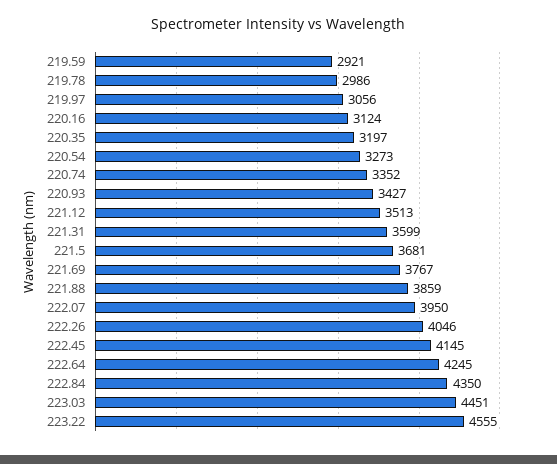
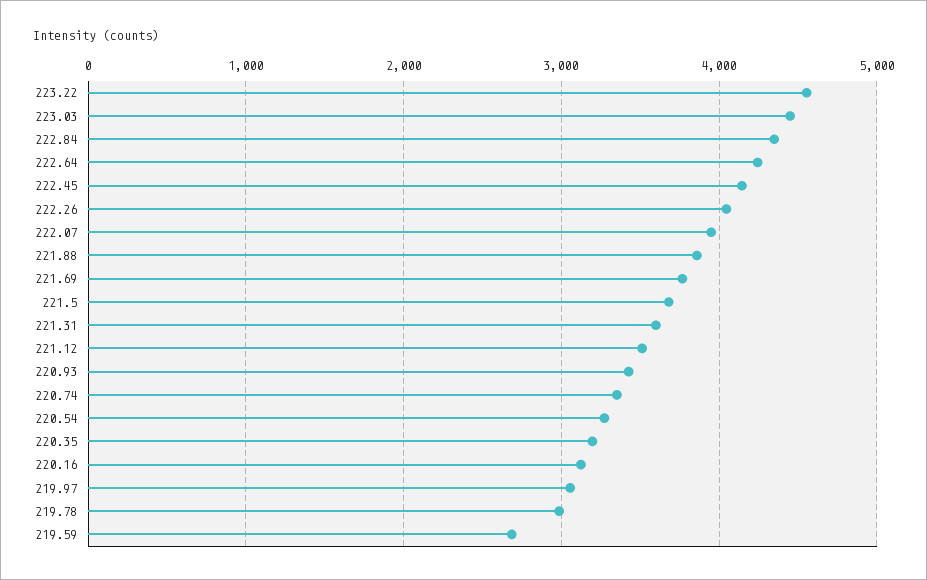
  {
-   "219.59": 2921,
+   "219.59": 2700,
    "219.78": 2986,
    "219.97": 3056,
    "220.16": 3124,
    "220.35": 3197,
    "220.54": 3273,
    "220.74": 3352,
    "220.93": 3427,
    "221.12": 3513,
    "221.31": 3599,
    "221.5": 3681,
    "221.69": 3767,
    "221.88": 3859,
    "222.07": 3950,
    "222.26": 4046,
    "222.45": 4145,
    "222.64": 4245,
    "222.84": 4350,
    "223.03": 4451,
    "223.22": 4555
  }

